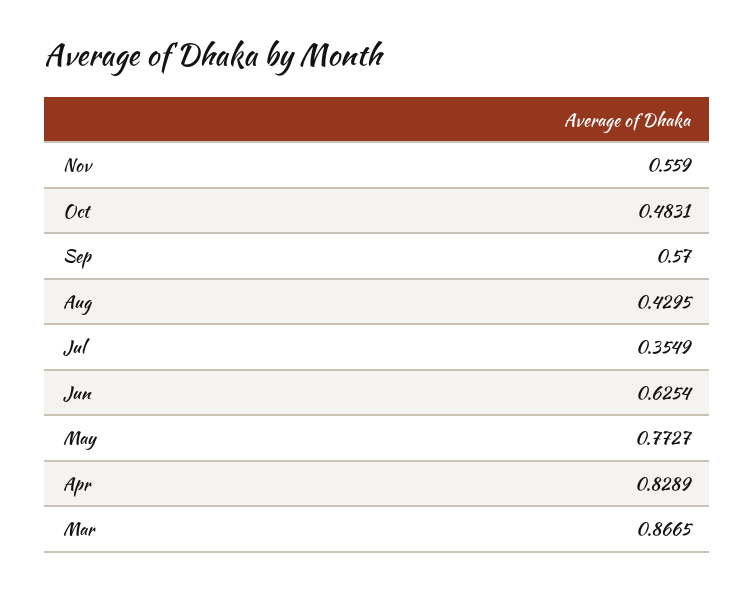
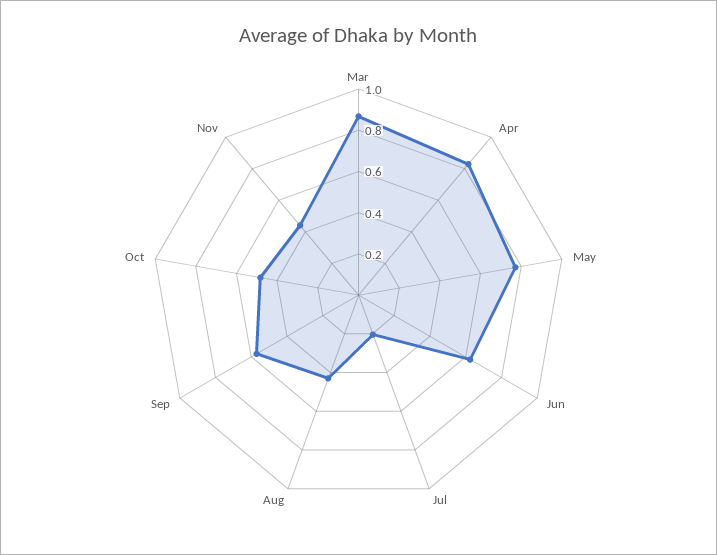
  {
-   "Nov": 0.559,
+   "Nov": 0.45,
    "Oct": 0.4831,
    "Sep": 0.57,
    "Aug": 0.4295,
-   "Jul": 0.3549,
+   "Jul": 0.2,
    "Jun": 0.6254,
    "May": 0.7727,
    "Apr": 0.8289,
    "Mar": 0.8665
  }

